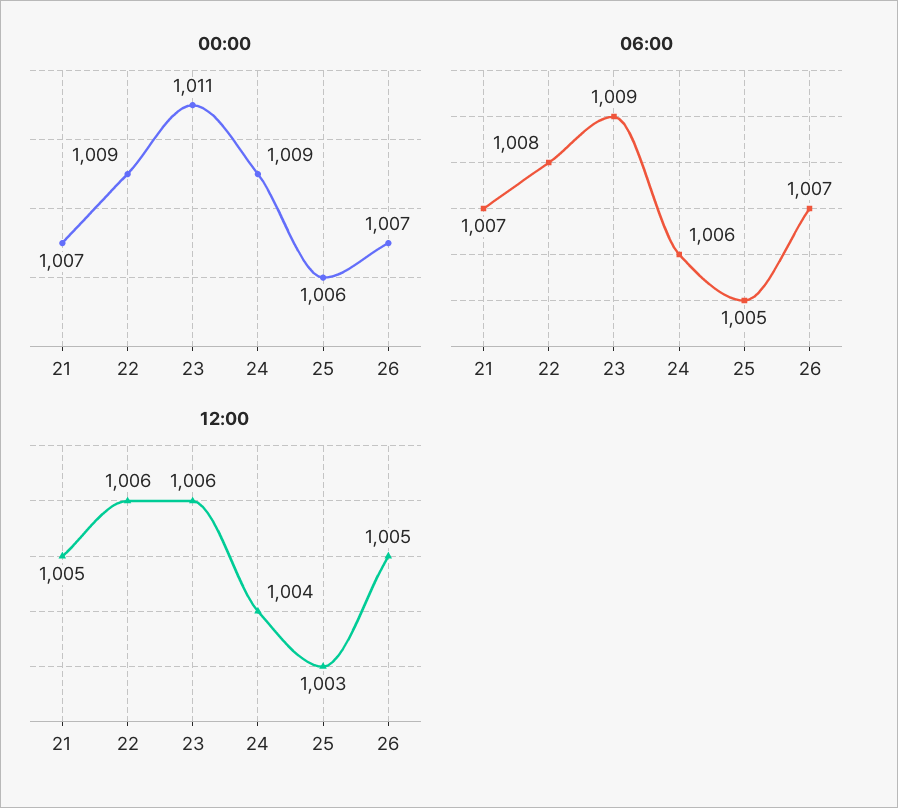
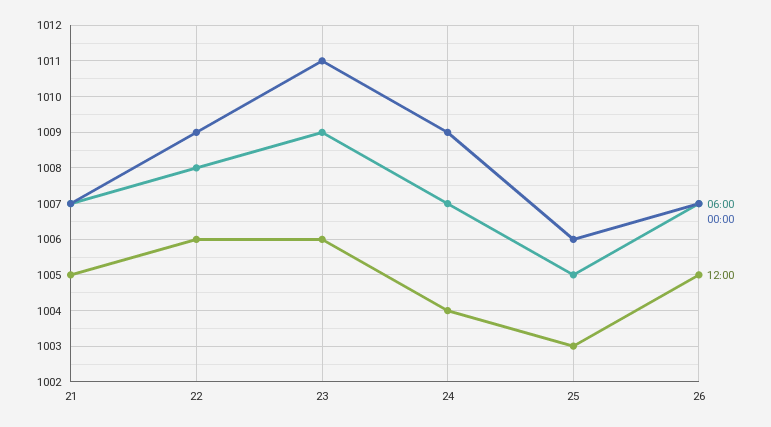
  {
    "00:00": {
      "21": 1007,
      "22": 1009,
      "23": 1011,
      "24": 1009,
      "25": 1006,
      "26": 1007
    },
    "06:00": {
      "21": 1007,
      "22": 1008,
      "23": 1009,
-     "24": 1006,
+     "24": 1007,
      "25": 1005,
      "26": 1007
    },
    "12:00": {
      "21": 1005,
      "22": 1006,
      "23": 1006,
      "24": 1004,
      "25": 1003,
      "26": 1005
    }
  }

